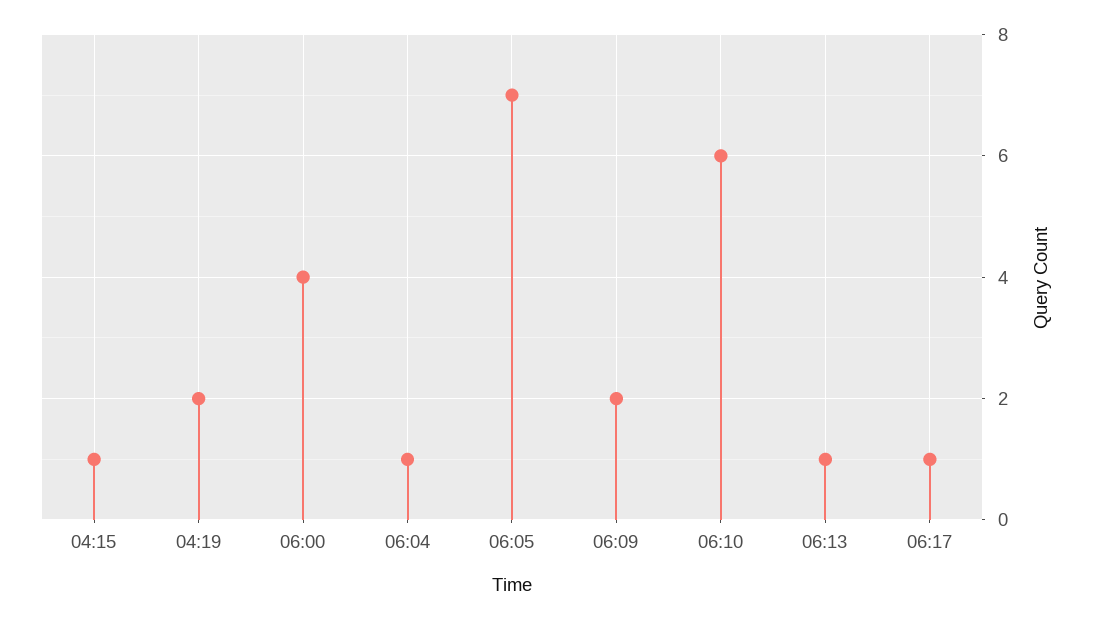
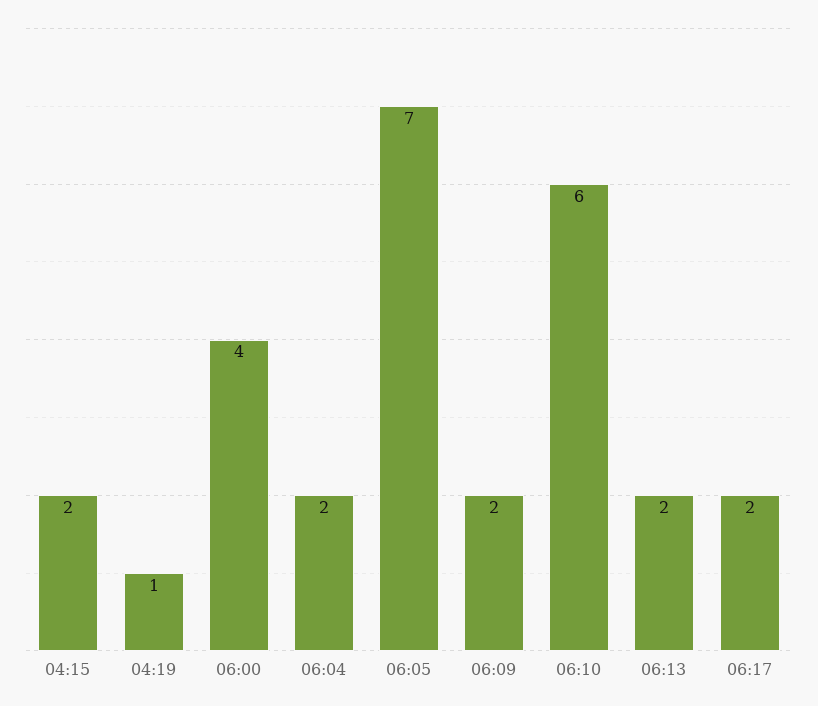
  {
-   "04:15": 1,
+   "04:15": 2,
-   "04:19": 2,
+   "04:19": 1,
    "06:00": 4,
-   "06:04": 1,
+   "06:04": 2,
    "06:05": 7,
    "06:09": 2,
    "06:10": 6,
-   "06:13": 1,
+   "06:13": 2,
-   "06:17": 1
+   "06:17": 2
  }

